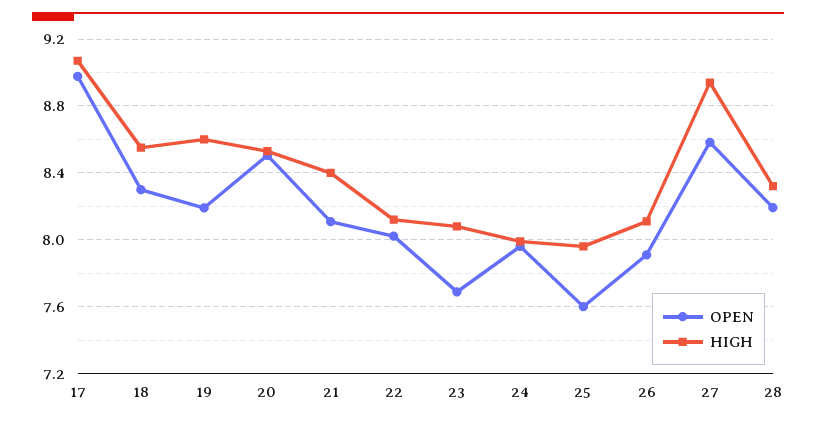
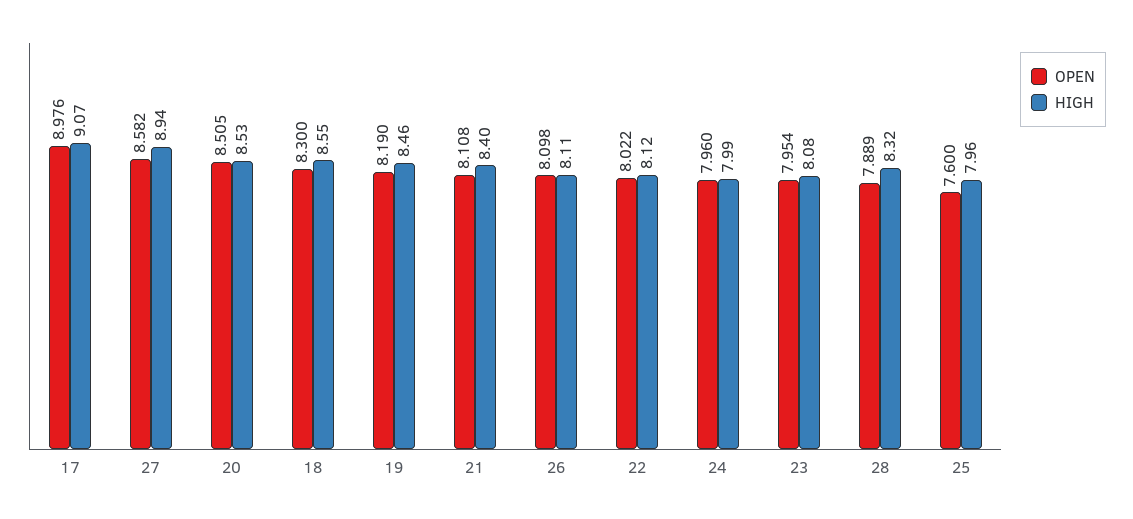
  {
    "OPEN": {
      "17": 8.976,
      "18": 8.3,
      "19": 8.19,
      "20": 8.505,
      "21": 8.108,
      "22": 8.022,
-     "23": 7.7,
+     "23": 7.954,
      "24": 7.96,
      "25": 7.6,
-     "26": 7.9,
+     "26": 8.098,
      "27": 8.582,
-     "28": 8.2
+     "28": 7.889
    },
    "HIGH": {
      "17": 9.07,
      "18": 8.55,
-     "19": 8.6,
+     "19": 8.46,
      "20": 8.53,
      "21": 8.4,
      "22": 8.12,
      "23": 8.08,
      "24": 7.99,
      "25": 7.96,
      "26": 8.11,
      "27": 8.94,
      "28": 8.32
    }
  }

